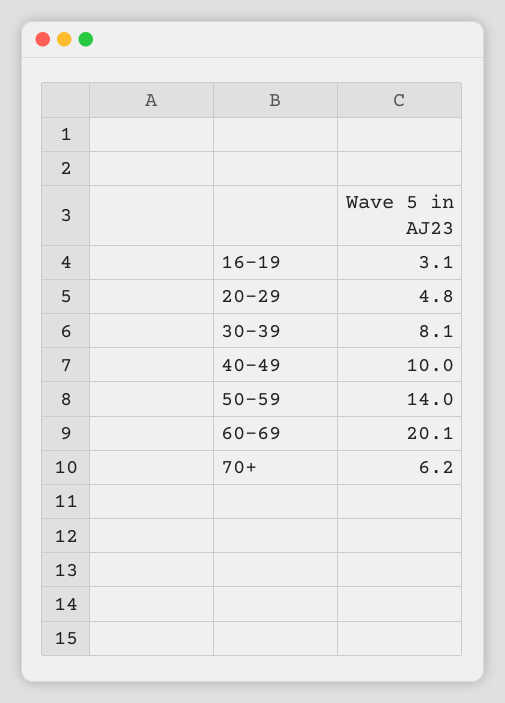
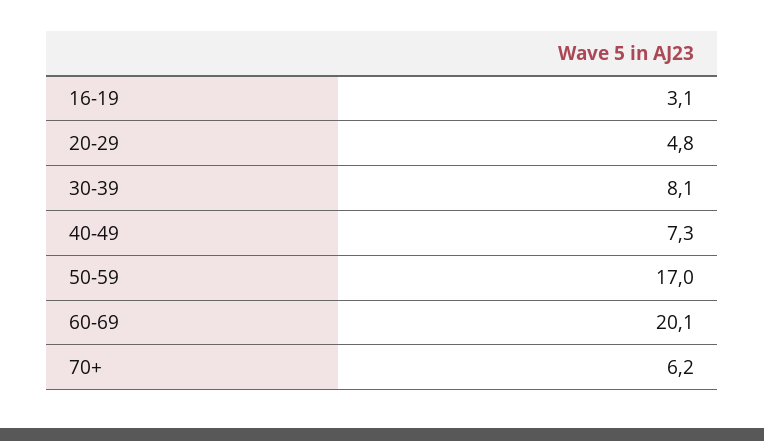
  {
    "16-19": 3.1,
    "20-29": 4.8,
    "30-39": 8.1,
-   "40-49": 10,
+   "40-49": 7.3,
-   "50-59": 14,
+   "50-59": 17,
    "60-69": 20.1,
    "70+": 6.2
  }

